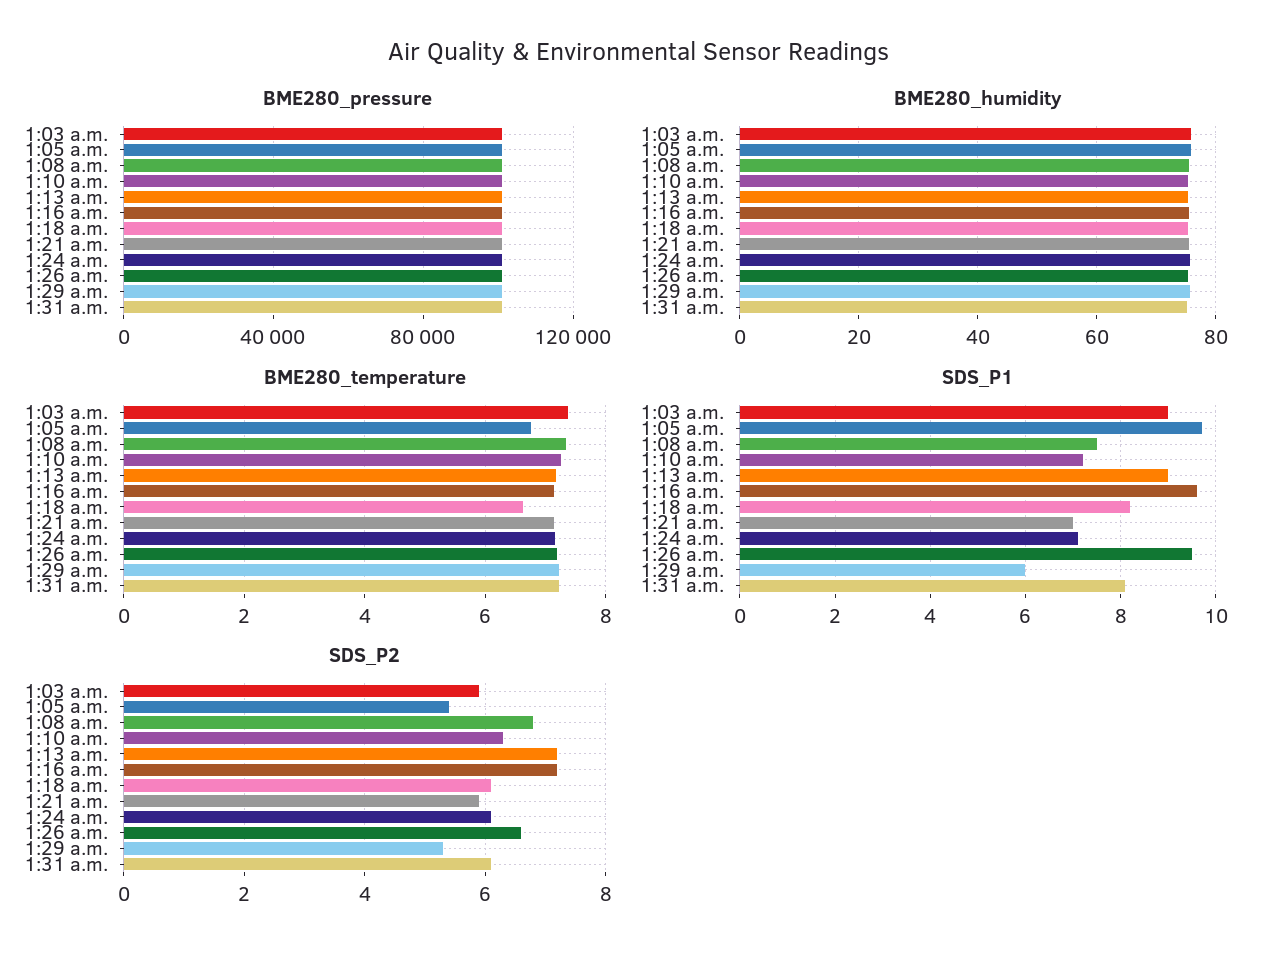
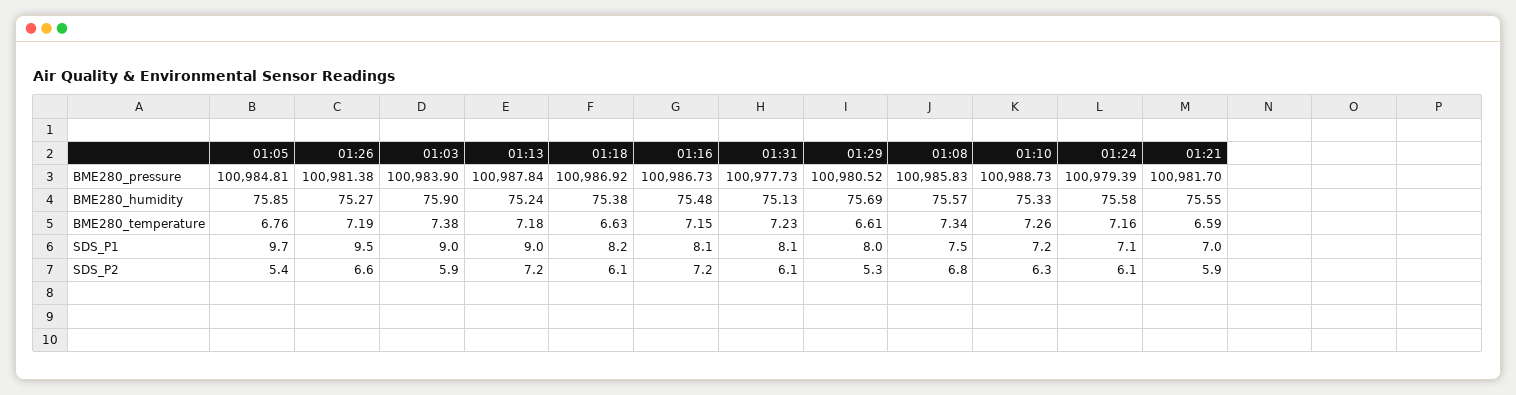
  {
    "BME280_pressure": {
      "1:03 a.m.": 100983.9,
      "1:05 a.m.": 100984.81,
      "1:08 a.m.": 100985.83,
      "1:10 a.m.": 100988.73,
      "1:13 a.m.": 100987.84,
      "1:16 a.m.": 100986.73,
      "1:18 a.m.": 100986.92,
      "1:21 a.m.": 100981.7,
      "1:24 a.m.": 100979.39,
      "1:26 a.m.": 100981.38,
      "1:29 a.m.": 100980.52,
      "1:31 a.m.": 100977.73
    },
    "BME280_humidity": {
      "1:03 a.m.": 75.9,
      "1:05 a.m.": 75.85,
      "1:08 a.m.": 75.57,
      "1:10 a.m.": 75.33,
      "1:13 a.m.": 75.24,
      "1:16 a.m.": 75.48,
      "1:18 a.m.": 75.38,
      "1:21 a.m.": 75.55,
      "1:24 a.m.": 75.58,
      "1:26 a.m.": 75.27,
      "1:29 a.m.": 75.69,
      "1:31 a.m.": 75.13
    },
    "BME280_temperature": {
      "1:03 a.m.": 7.38,
      "1:05 a.m.": 6.76,
      "1:08 a.m.": 7.34,
      "1:10 a.m.": 7.26,
      "1:13 a.m.": 7.18,
      "1:16 a.m.": 7.15,
      "1:18 a.m.": 6.63,
-     "1:21 a.m.": 7.2,
+     "1:21 a.m.": 6.59,
      "1:24 a.m.": 7.16,
      "1:26 a.m.": 7.19,
-     "1:29 a.m.": 7.2,
+     "1:29 a.m.": 6.61,
      "1:31 a.m.": 7.23
    },
    "SDS_P1": {
      "1:03 a.m.": 9,
      "1:05 a.m.": 9.7,
      "1:08 a.m.": 7.5,
      "1:10 a.m.": 7.2,
      "1:13 a.m.": 9,
-     "1:16 a.m.": 9.5,
+     "1:16 a.m.": 8.1,
      "1:18 a.m.": 8.2,
      "1:21 a.m.": 7,
      "1:24 a.m.": 7.1,
      "1:26 a.m.": 9.5,
-     "1:29 a.m.": 6,
+     "1:29 a.m.": 8,
      "1:31 a.m.": 8.1
    },
    "SDS_P2": {
      "1:03 a.m.": 5.9,
      "1:05 a.m.": 5.4,
      "1:08 a.m.": 6.8,
      "1:10 a.m.": 6.3,
      "1:13 a.m.": 7.2,
      "1:16 a.m.": 7.2,
      "1:18 a.m.": 6.1,
      "1:21 a.m.": 5.9,
      "1:24 a.m.": 6.1,
      "1:26 a.m.": 6.6,
      "1:29 a.m.": 5.3,
      "1:31 a.m.": 6.1
    }
  }

